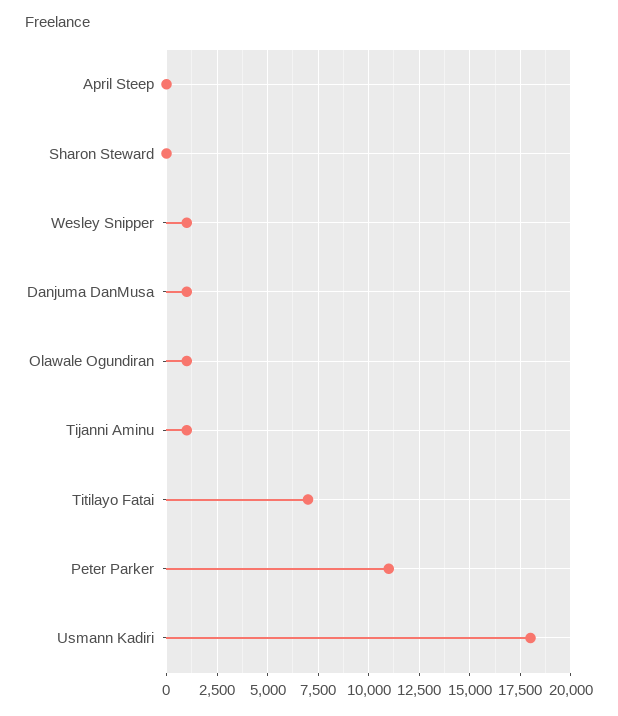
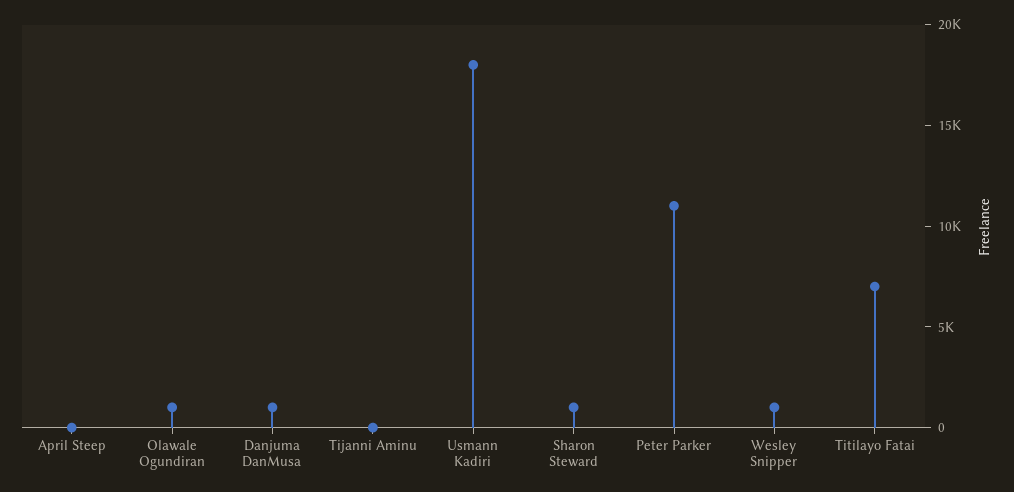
  {
    "April Steep": 0,
-   "Sharon Steward": 0,
+   "Sharon Steward": 1000,
    "Wesley Snipper": 1000,
    "Danjuma DanMusa": 1000,
    "Olawale Ogundiran": 1000,
-   "Tijanni Aminu": 1000,
+   "Tijanni Aminu": 0,
    "Titilayo Fatai": 7000,
    "Peter Parker": 11000,
    "Usmann Kadiri": 18000
  }

